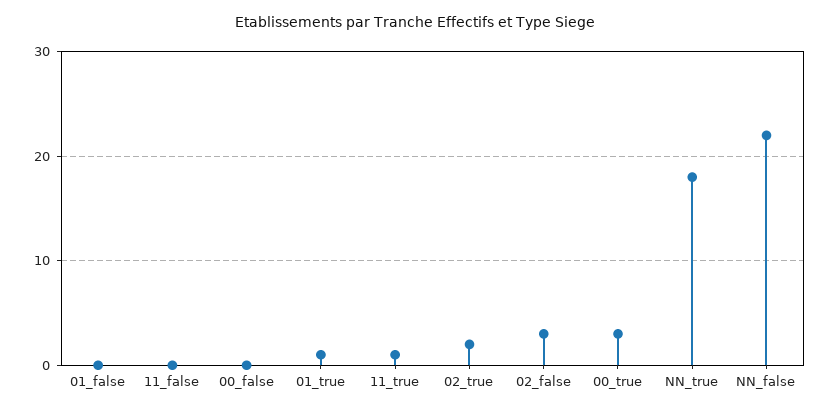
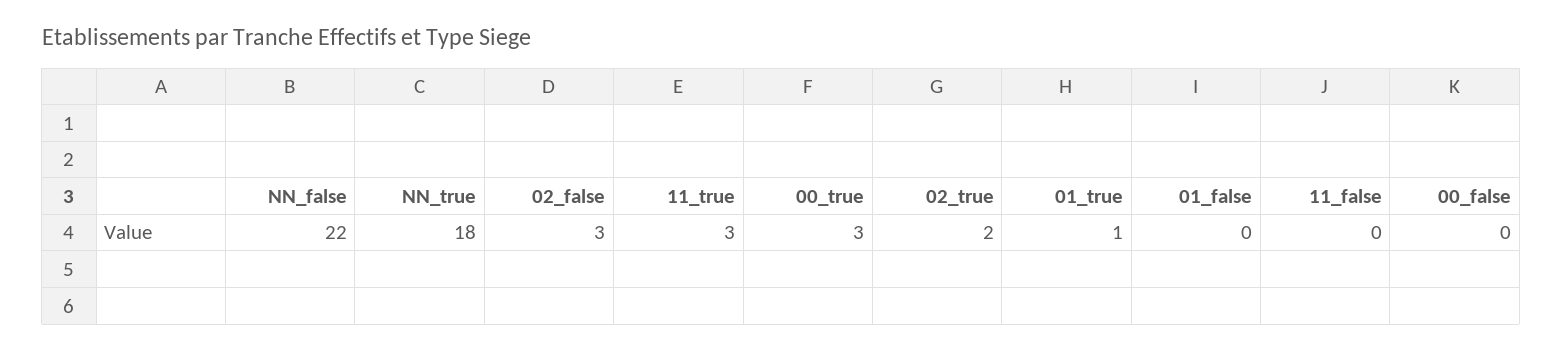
  {
    "01_false": 0,
    "11_false": 0,
    "00_false": 0,
    "01_true": 1,
-   "11_true": 1,
+   "11_true": 3,
    "02_true": 2,
    "02_false": 3,
    "00_true": 3,
    "NN_true": 18,
    "NN_false": 22
  }

